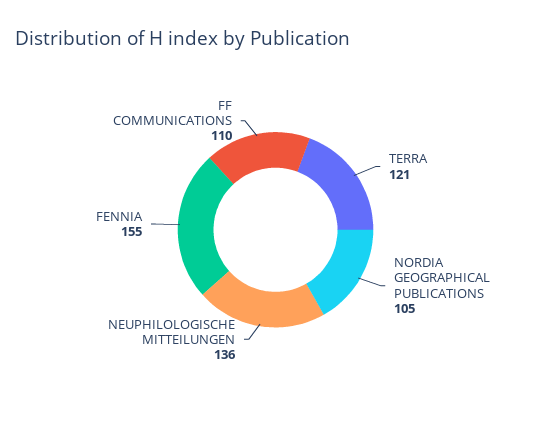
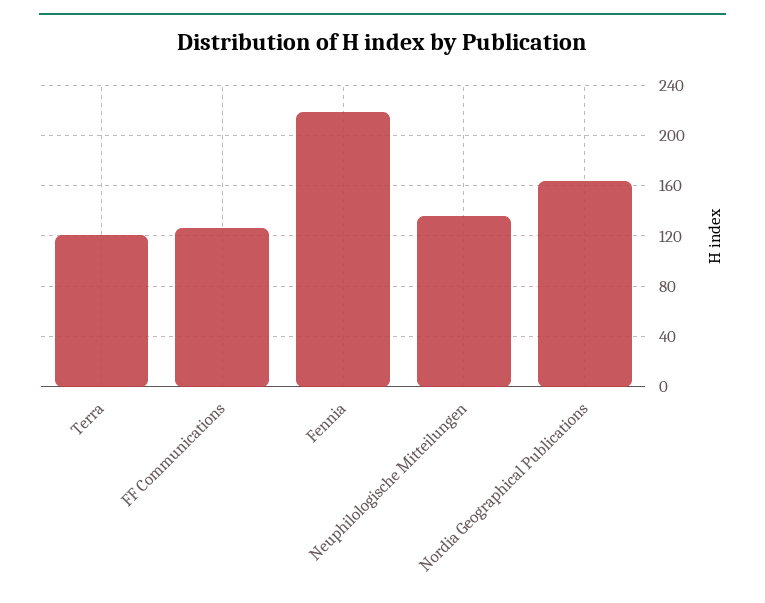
  {
    "TERRA": 121,
-   "NORDIA GEOGRAPHICAL PUBLICATIONS": 105,
+   "NORDIA GEOGRAPHICAL PUBLICATIONS": 165,
    "NEUPHILOLOGISCHE MITTEILUNGEN": 136,
-   "FENNIA": 155,
+   "FENNIA": 220,
-   "FF COMMUNICATIONS": 110
+   "FF COMMUNICATIONS": 125
  }

